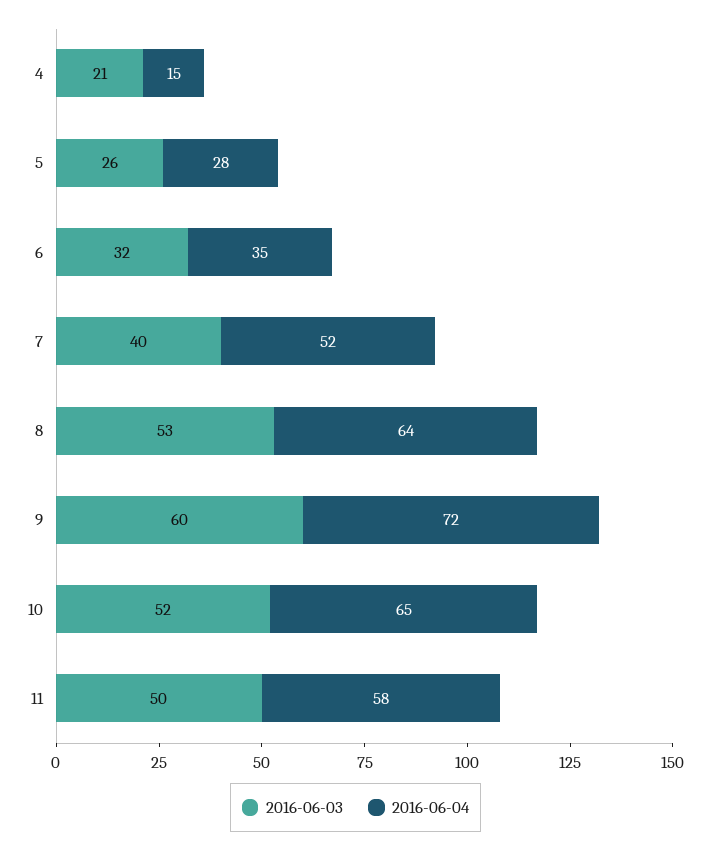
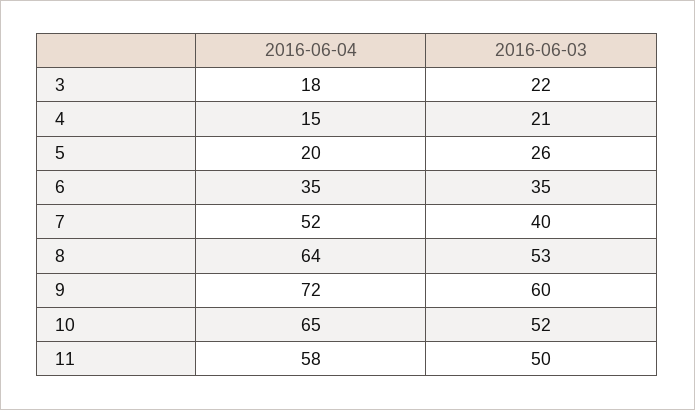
  {
    "2016-06-03": {
      "4": 21,
      "5": 26,
-     "6": 32,
+     "6": 35,
      "7": 40,
      "8": 53,
      "9": 60,
      "10": 52,
-     "11": 50
+     "11": 50,
+     "3": 22
    },
    "2016-06-04": {
      "4": 15,
-     "5": 28,
+     "5": 20,
      "6": 35,
      "7": 52,
      "8": 64,
      "9": 72,
      "10": 65,
-     "11": 58
+     "11": 58,
+     "3": 18
    }
  }

